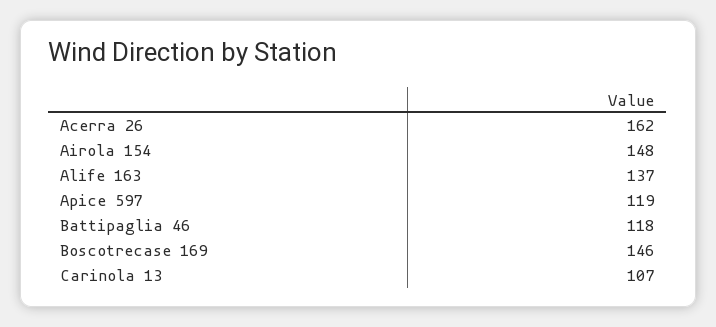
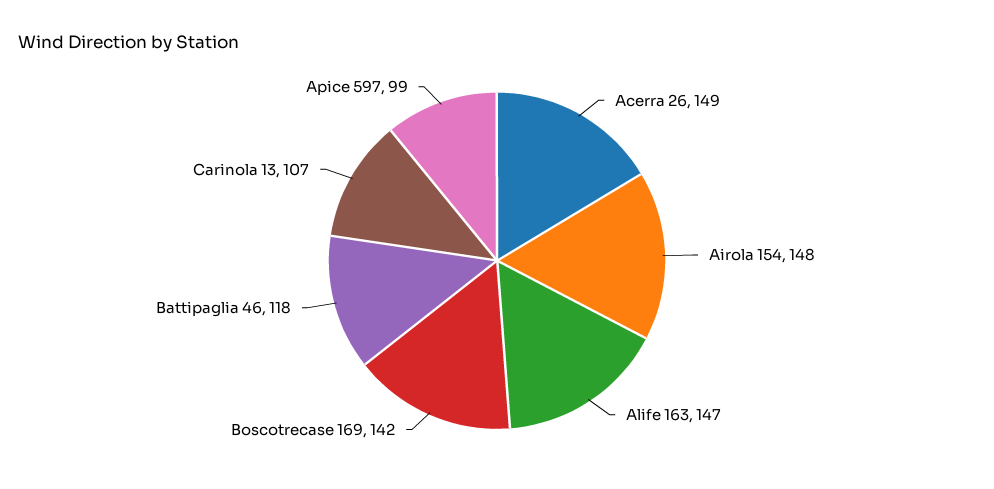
  {
-   "Acerra 26": 162,
+   "Acerra 26": 149,
    "Airola 154": 148,
-   "Alife 163": 137,
+   "Alife 163": 147,
-   "Apice 597": 119,
+   "Apice 597": 99,
    "Battipaglia 46": 118,
-   "Boscotrecase 169": 146,
+   "Boscotrecase 169": 142,
    "Carinola 13": 107
  }

